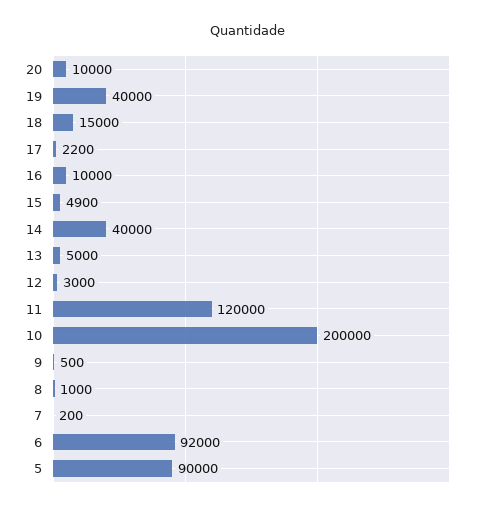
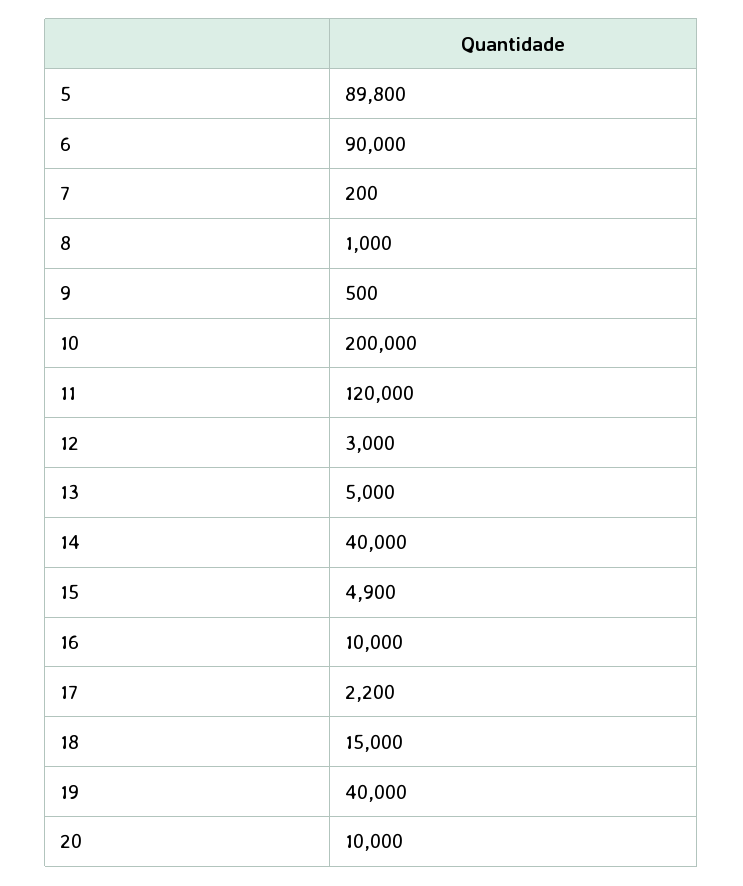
  {
    "20": 10000,
    "19": 40000,
    "18": 15000,
    "17": 2200,
    "16": 10000,
    "15": 4900,
    "14": 40000,
    "13": 5000,
    "12": 3000,
    "11": 120000,
    "10": 200000,
    "9": 500,
    "8": 1000,
    "7": 200,
-   "6": 92000,
+   "6": 90000,
-   "5": 90000
+   "5": 89800
  }

